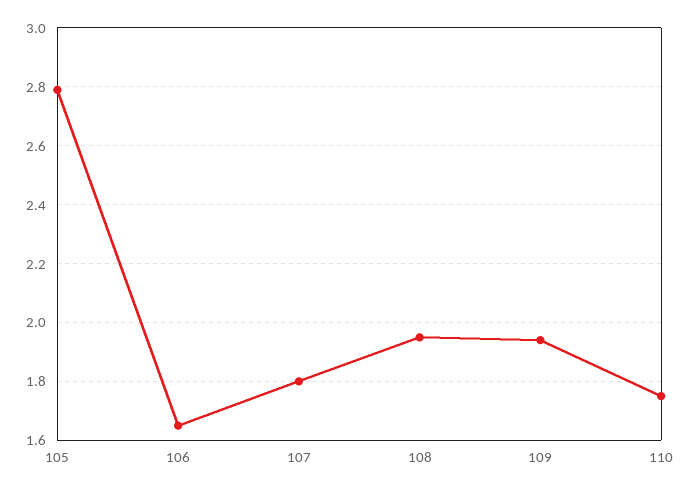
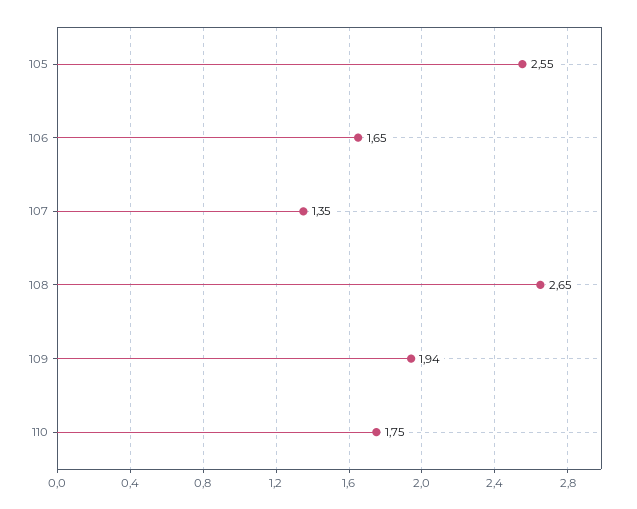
  {
-   "105": 2.8,
+   "105": 2.55,
    "106": 1.65,
-   "107": 1.8,
+   "107": 1.35,
-   "108": 1.95,
+   "108": 2.65,
    "109": 1.94,
    "110": 1.75
  }

